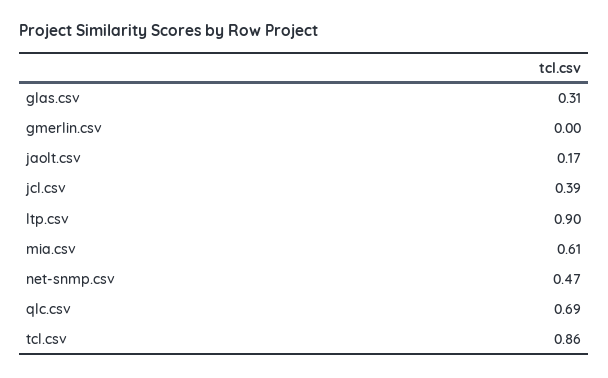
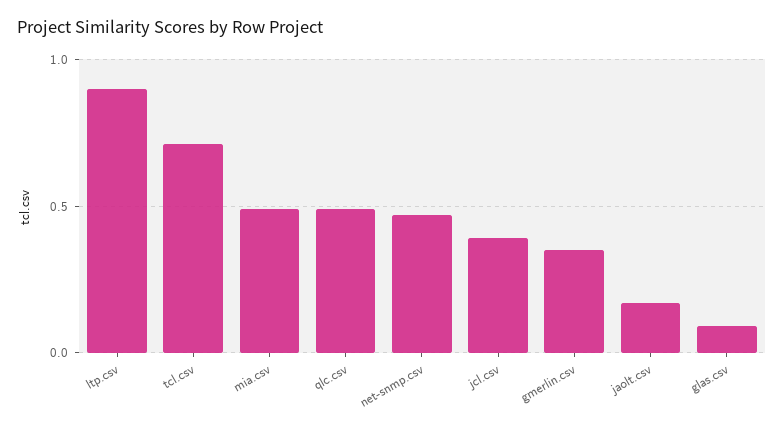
  {
-   "glas.csv": 0.31,
+   "glas.csv": 0.1,
-   "gmerlin.csv": 0,
+   "gmerlin.csv": 0.35,
    "jaolt.csv": 0.17,
    "jcl.csv": 0.39,
    "ltp.csv": 0.9,
-   "mia.csv": 0.61,
+   "mia.csv": 0.5,
    "net-snmp.csv": 0.47,
-   "qlc.csv": 0.69,
+   "qlc.csv": 0.5,
-   "tcl.csv": 0.86
+   "tcl.csv": 0.7
  }

